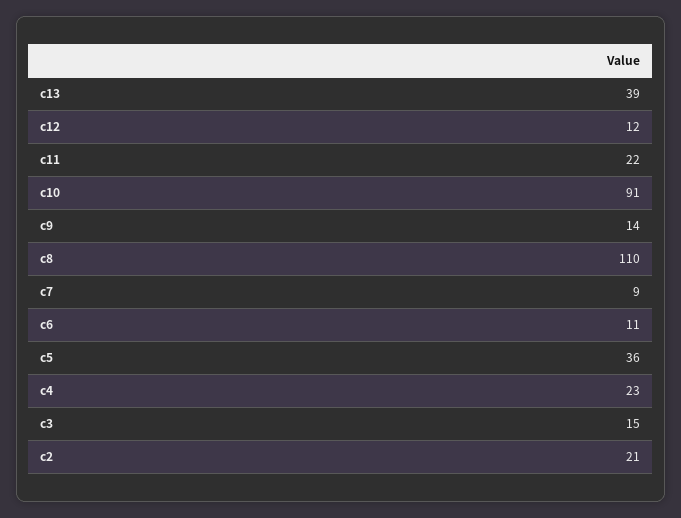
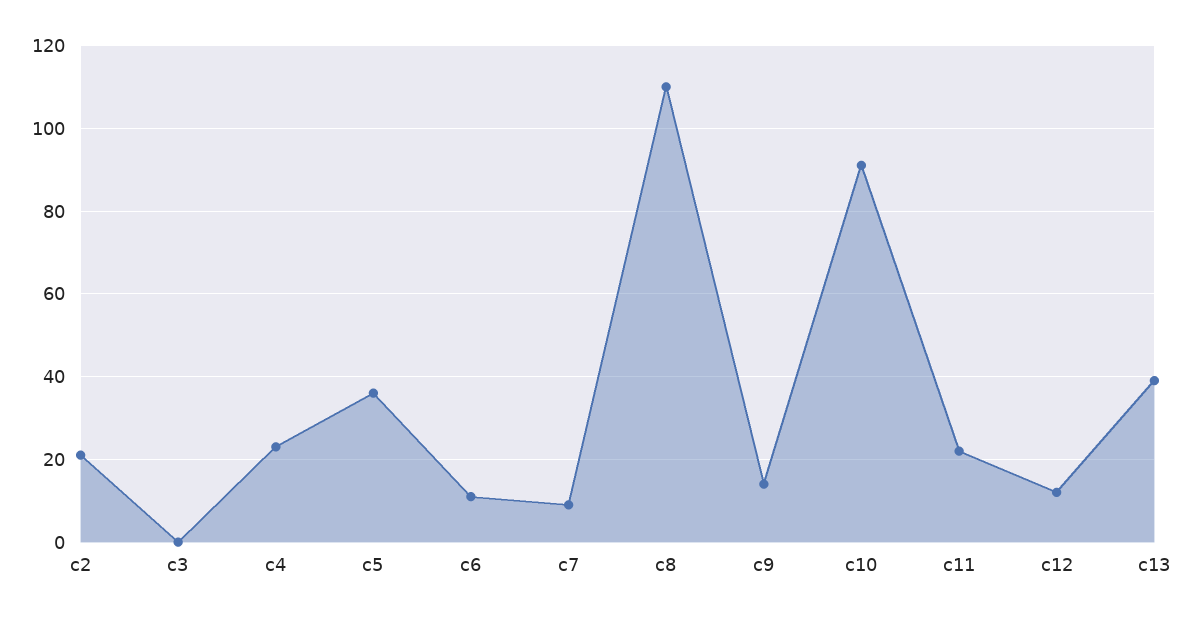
  {
    "c13": 39,
    "c12": 12,
    "c11": 22,
    "c10": 91,
    "c9": 14,
    "c8": 110,
    "c7": 9,
    "c6": 11,
    "c5": 36,
    "c4": 23,
-   "c3": 15,
+   "c3": 0,
    "c2": 21
  }

